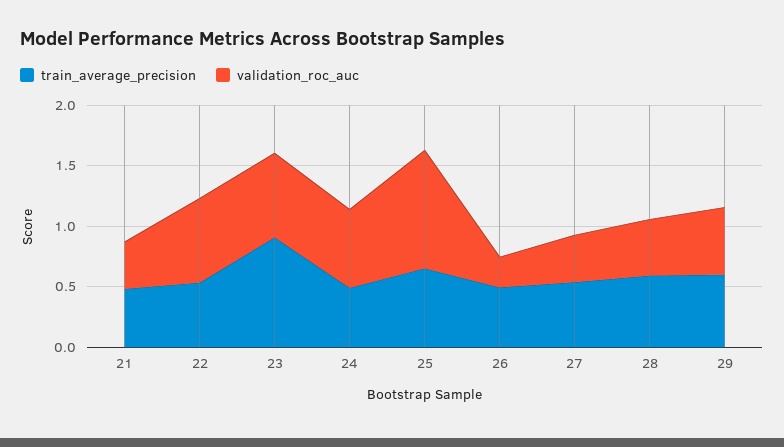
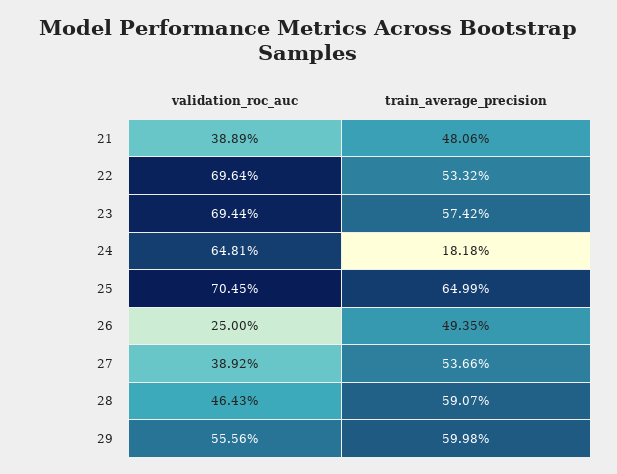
  {
    "train_average_precision": {
      "21": 0.4806,
      "22": 0.5332,
-     "23": 0.9,
+     "23": 0.5742,
-     "24": 0.5,
+     "24": 0.1818,
      "25": 0.6499,
      "26": 0.4935,
      "27": 0.5366,
      "28": 0.5907,
      "29": 0.5998
    },
    "validation_roc_auc": {
      "21": 0.3889,
      "22": 0.6964,
      "23": 0.6944,
      "24": 0.6481,
-     "25": 1,
+     "25": 0.7045,
      "26": 0.25,
      "27": 0.3892,
      "28": 0.4643,
      "29": 0.5556
    }
  }

